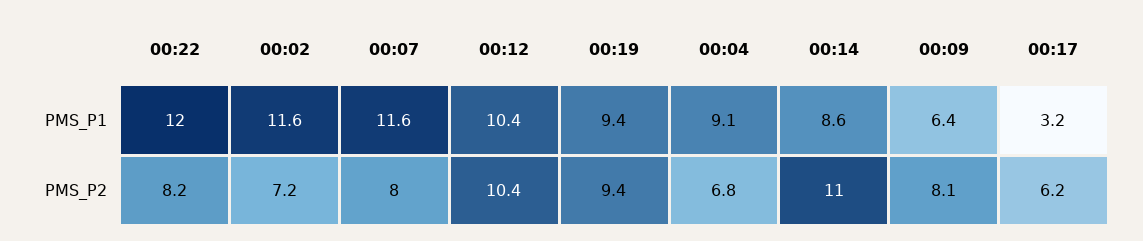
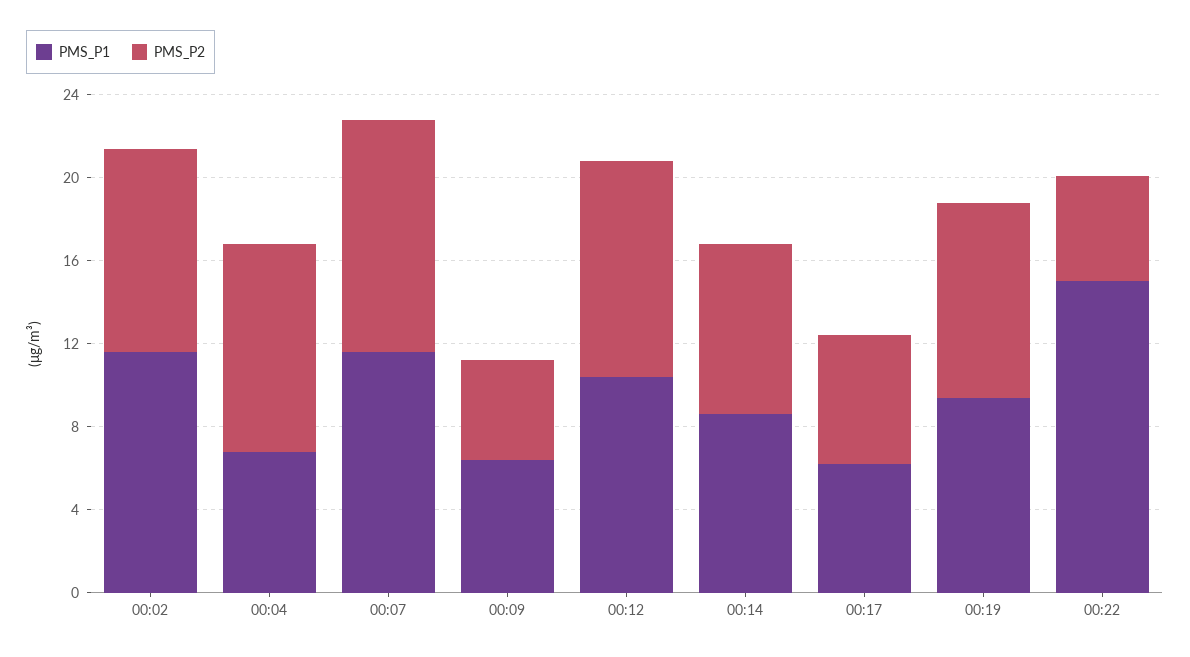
  {
    "PMS_P1": {
-     "00:22": 12,
+     "00:22": 15,
      "00:02": 11.6,
      "00:07": 11.6,
      "00:12": 10.4,
      "00:19": 9.4,
-     "00:04": 9.1,
+     "00:04": 7,
      "00:14": 8.6,
      "00:09": 6.4,
-     "00:17": 3.2
+     "00:17": 6
    },
    "PMS_P2": {
-     "00:22": 8.2,
+     "00:22": 5,
-     "00:02": 7.2,
+     "00:02": 10,
-     "00:07": 8,
+     "00:07": 11,
      "00:12": 10.4,
      "00:19": 9.4,
-     "00:04": 6.8,
+     "00:04": 10,
-     "00:14": 11,
+     "00:14": 8,
-     "00:09": 8.1,
+     "00:09": 5,
      "00:17": 6.2
    }
  }

